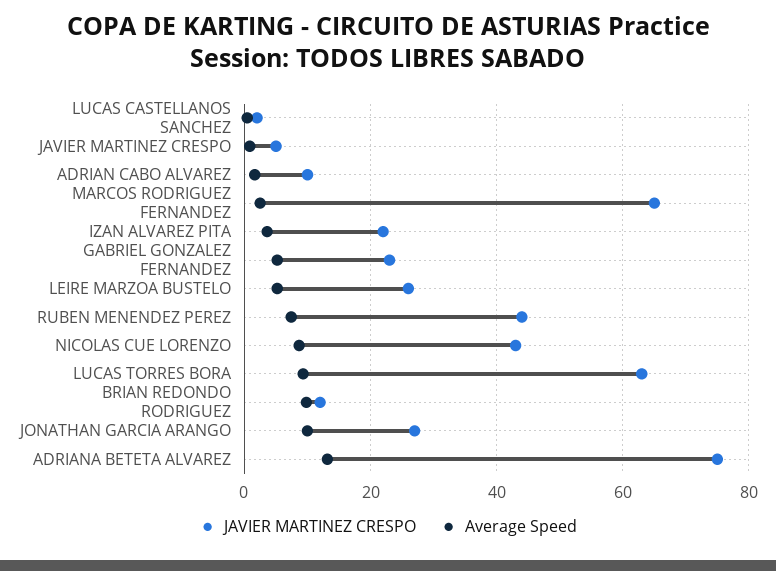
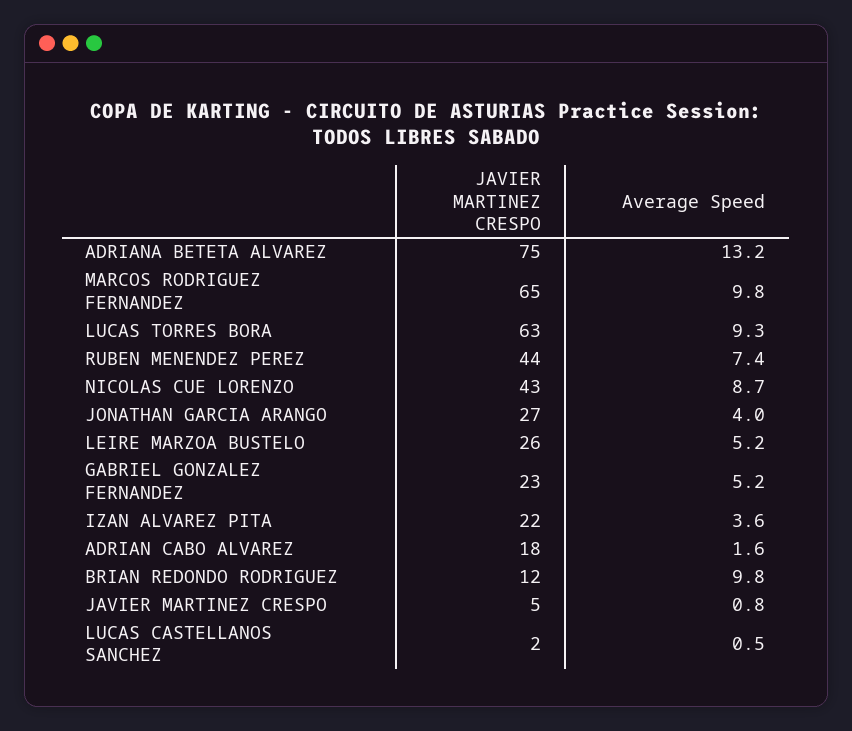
  {
    "JAVIER MARTINEZ CRESPO": {
      "LUCAS CASTELLANOS SANCHEZ": 2,
      "JAVIER MARTINEZ CRESPO": 5,
-     "ADRIAN CABO ALVAREZ": 10,
+     "ADRIAN CABO ALVAREZ": 18,
      "MARCOS RODRIGUEZ FERNANDEZ": 65,
      "IZAN ALVAREZ PITA": 22,
      "GABRIEL GONZALEZ FERNANDEZ": 23,
      "LEIRE MARZOA BUSTELO": 26,
      "RUBEN MENENDEZ PEREZ": 44,
      "NICOLAS CUE LORENZO": 43,
      "LUCAS TORRES BORA": 63,
      "BRIAN REDONDO RODRIGUEZ": 12,
      "JONATHAN GARCIA ARANGO": 27,
      "ADRIANA BETETA ALVAREZ": 75
    },
    "Average Speed": {
      "LUCAS CASTELLANOS SANCHEZ": 0.5,
      "JAVIER MARTINEZ CRESPO": 0.8,
      "ADRIAN CABO ALVAREZ": 1.6,
-     "MARCOS RODRIGUEZ FERNANDEZ": 2,
+     "MARCOS RODRIGUEZ FERNANDEZ": 9.8,
      "IZAN ALVAREZ PITA": 3.6,
      "GABRIEL GONZALEZ FERNANDEZ": 5.2,
      "LEIRE MARZOA BUSTELO": 5.2,
      "RUBEN MENENDEZ PEREZ": 7.4,
      "NICOLAS CUE LORENZO": 8.7,
      "LUCAS TORRES BORA": 9.3,
      "BRIAN REDONDO RODRIGUEZ": 9.8,
-     "JONATHAN GARCIA ARANGO": 10,
+     "JONATHAN GARCIA ARANGO": 4,
      "ADRIANA BETETA ALVAREZ": 13.2
    }
  }

